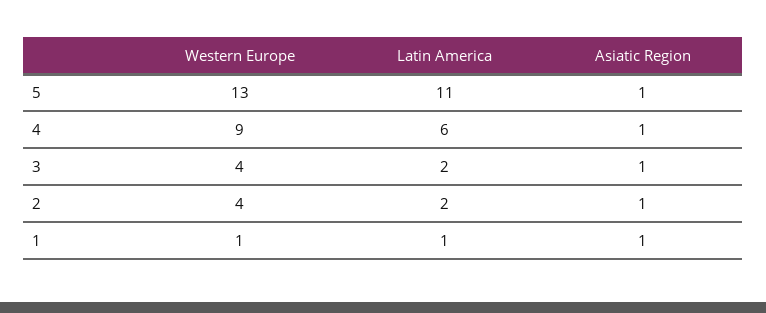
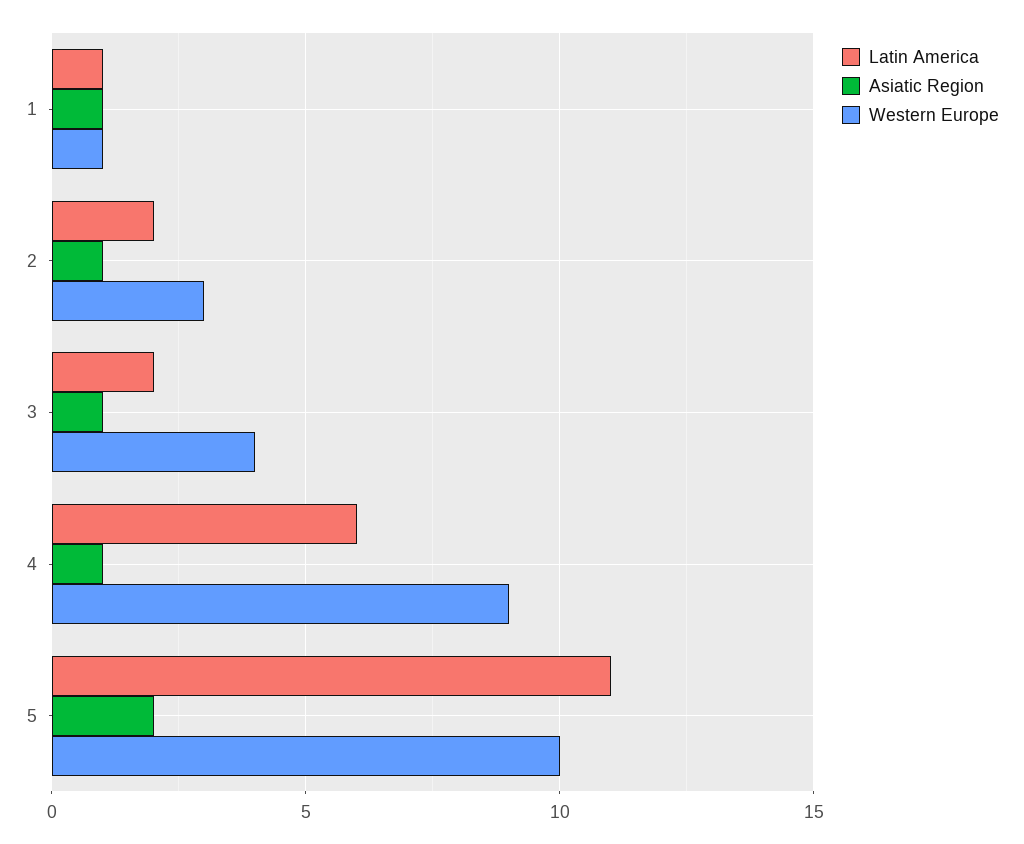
  {
    "Western Europe": {
-     "5": 13,
+     "5": 10,
      "4": 9,
      "3": 4,
-     "2": 4,
+     "2": 3,
      "1": 1
    },
    "Latin America": {
      "5": 11,
      "4": 6,
      "3": 2,
      "2": 2,
      "1": 1
    },
    "Asiatic Region": {
-     "5": 1,
+     "5": 2,
      "4": 1,
      "3": 1,
      "2": 1,
      "1": 1
    }
  }

